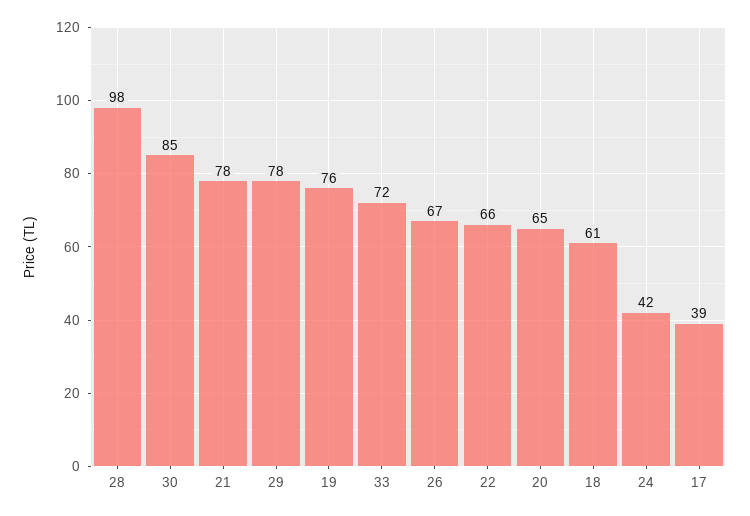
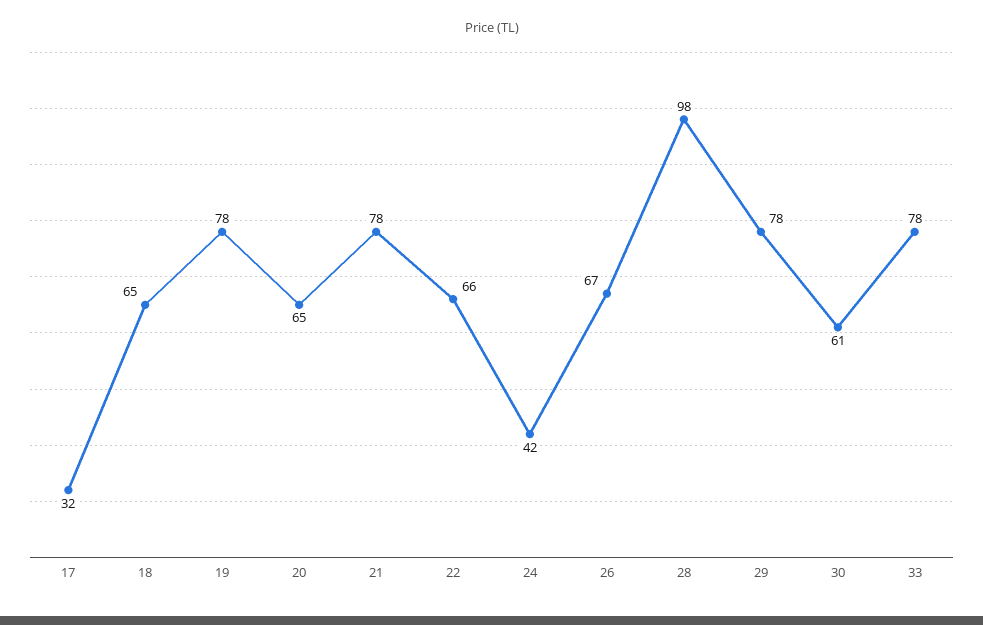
  {
    "28": 98,
-   "30": 85,
+   "30": 61,
    "21": 78,
    "29": 78,
-   "19": 76,
+   "19": 78,
-   "33": 72,
+   "33": 78,
    "26": 67,
    "22": 66,
    "20": 65,
-   "18": 61,
+   "18": 65,
    "24": 42,
-   "17": 39
+   "17": 32
  }

